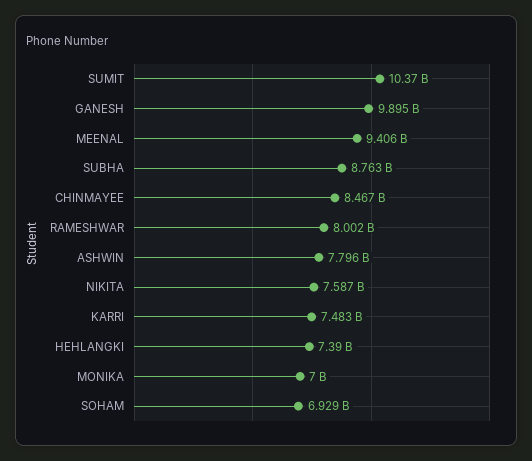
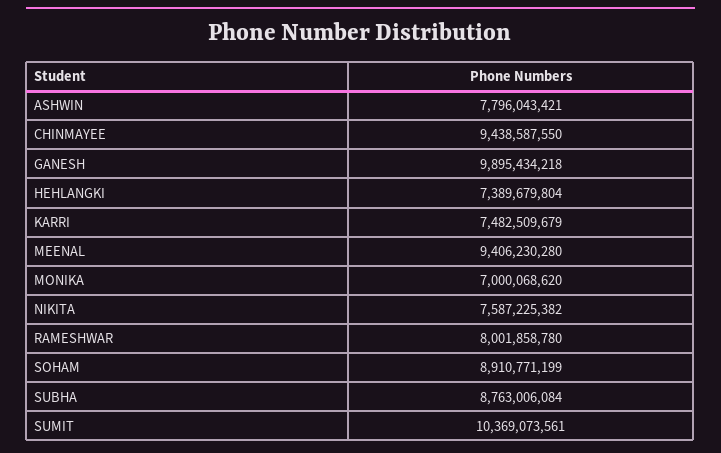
  {
    "SUMIT": 10369073561,
    "GANESH": 9895434218,
    "MEENAL": 9406230280,
    "SUBHA": 8763006084,
-   "CHINMAYEE": 8467000000,
+   "CHINMAYEE": 9438587550,
    "RAMESHWAR": 8001858780,
    "ASHWIN": 7796043421,
    "NIKITA": 7587225382,
    "KARRI": 7482509679,
    "HEHLANGKI": 7389679804,
    "MONIKA": 7000068620,
-   "SOHAM": 6929000000
+   "SOHAM": 8910771199
  }

